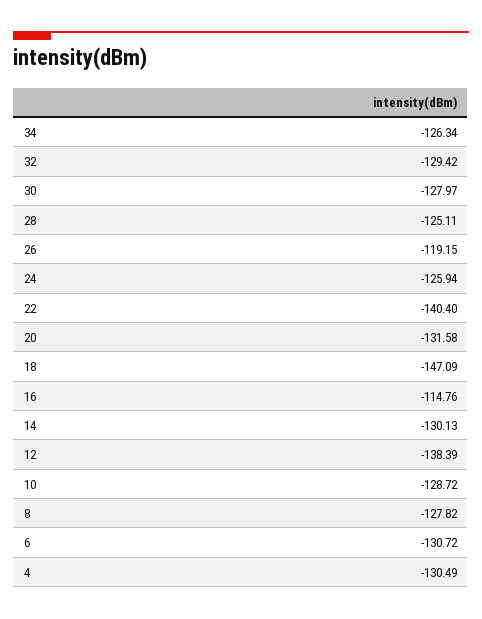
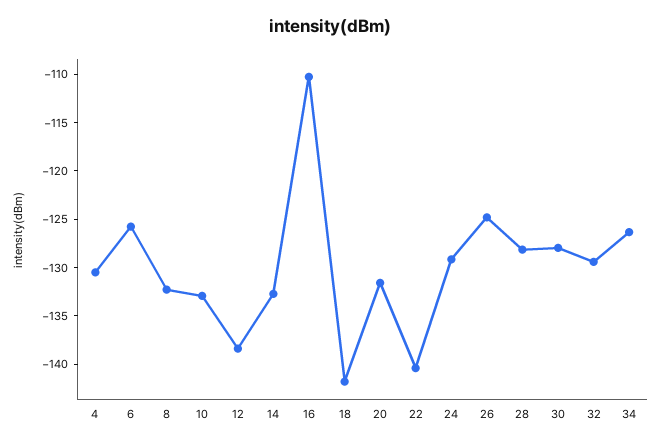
  {
    "34": -126.34,
    "32": -129.42,
    "30": -127.97,
-   "28": -125.11,
+   "28": -128,
-   "26": -119.15,
+   "26": -125,
-   "24": -125.94,
+   "24": -129,
    "22": -140.4,
    "20": -131.58,
-   "18": -147.09,
+   "18": -142,
-   "16": -114.76,
+   "16": -110,
-   "14": -130.13,
+   "14": -133,
    "12": -138.39,
-   "10": -128.72,
+   "10": -133,
-   "8": -127.82,
+   "8": -132,
-   "6": -130.72,
+   "6": -126,
    "4": -130.49
  }

